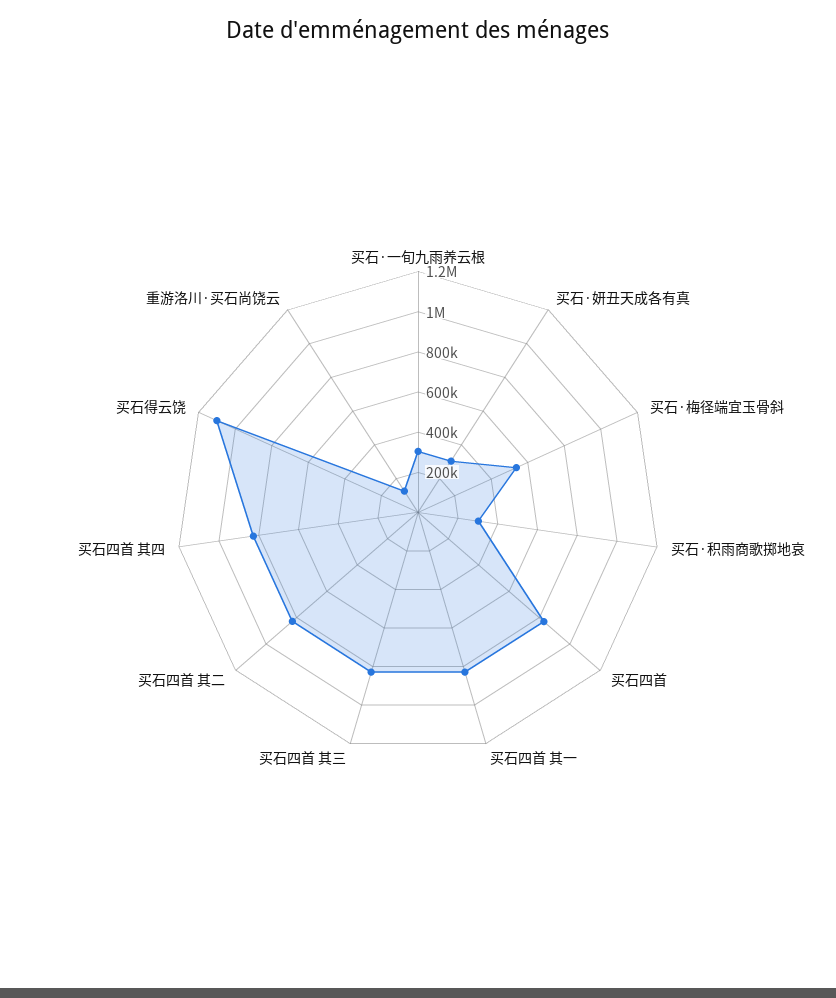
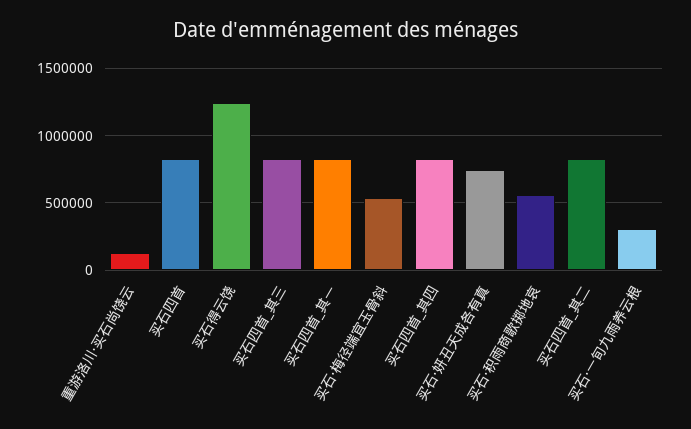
  {
    "买石·一旬九雨养云根": 300000,
-   "买石·妍丑天成各有真": 300000,
+   "买石·妍丑天成各有真": 750000,
    "买石·梅径端宜玉骨斜": 550000,
-   "买石·积雨商歌掷地哀": 300000,
+   "买石·积雨商歌掷地哀": 550000,
    "买石四首": 850000,
    "买石四首 其一": 850000,
    "买石四首 其三": 850000,
    "买石四首 其二": 850000,
    "买石四首 其四": 850000,
-   "买石得云饶": 1100000,
+   "买石得云饶": 1250000,
    "重游洛川·买石尚饶云": 150000
  }

